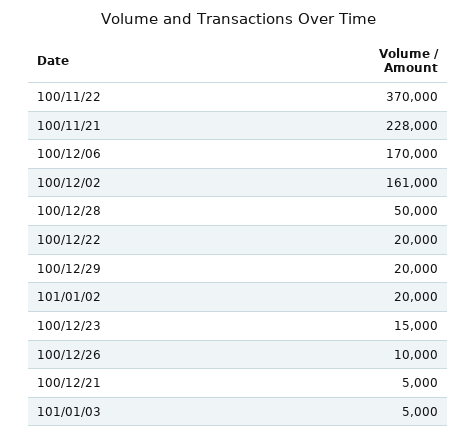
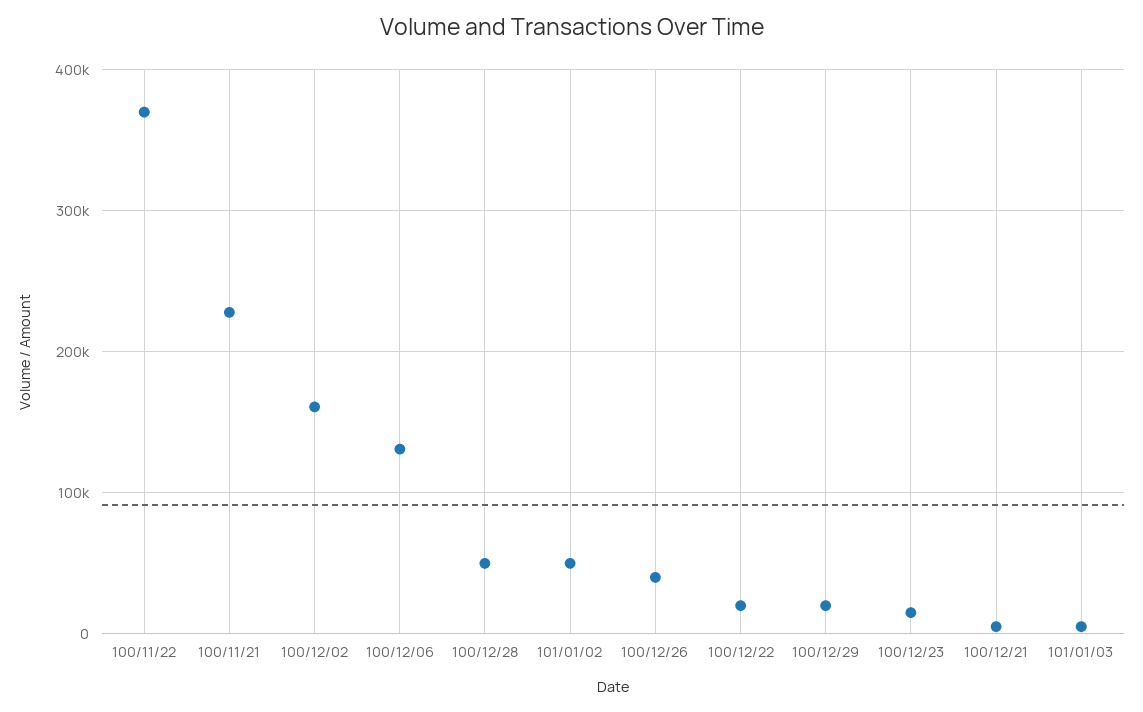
  {
    "100/11/22": 370000,
    "100/11/21": 228000,
-   "100/12/06": 170000,
+   "100/12/06": 130000,
    "100/12/02": 161000,
    "100/12/28": 50000,
    "100/12/22": 20000,
    "100/12/29": 20000,
-   "101/01/02": 20000,
+   "101/01/02": 50000,
    "100/12/23": 15000,
-   "100/12/26": 10000,
+   "100/12/26": 40000,
    "100/12/21": 5000,
    "101/01/03": 5000
  }

